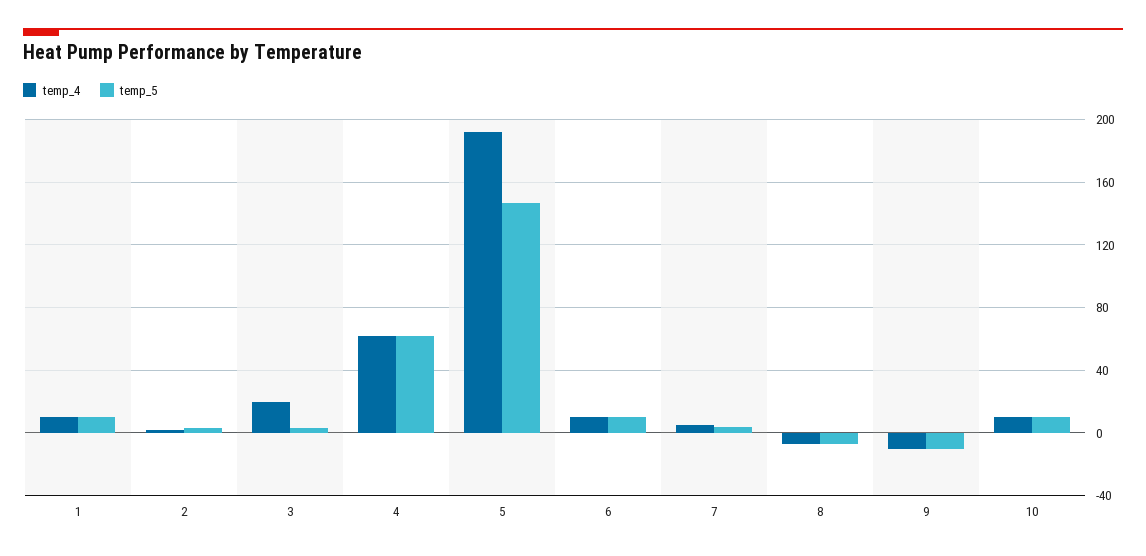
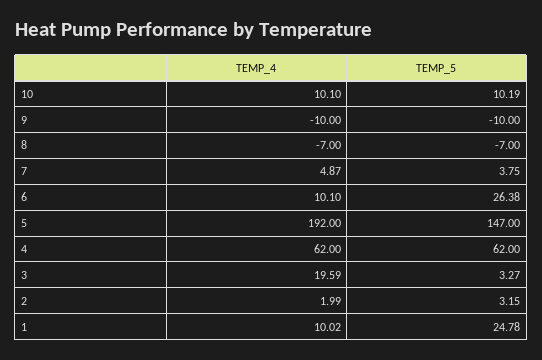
  {
    "temp_4": {
      "1": 10.02,
      "2": 1.99,
      "3": 19.59,
      "4": 62,
      "5": 192,
      "6": 10.1,
      "7": 4.87,
      "8": -7,
      "9": -10,
      "10": 10.1
    },
    "temp_5": {
-     "1": 10,
+     "1": 24.78,
      "2": 3.15,
      "3": 3.27,
      "4": 62,
      "5": 147,
-     "6": 10,
+     "6": 26.38,
      "7": 3.75,
      "8": -7,
      "9": -10,
      "10": 10.19
    }
  }

